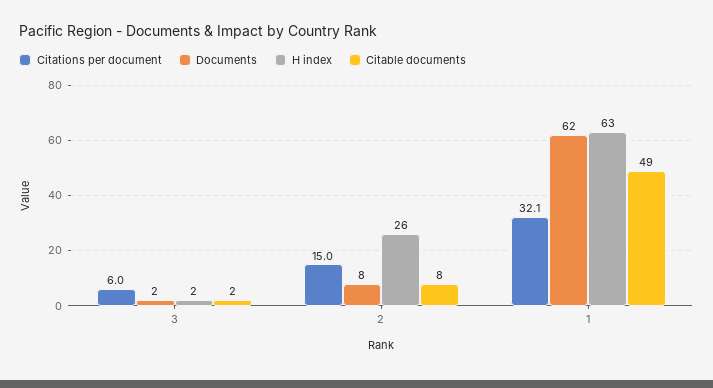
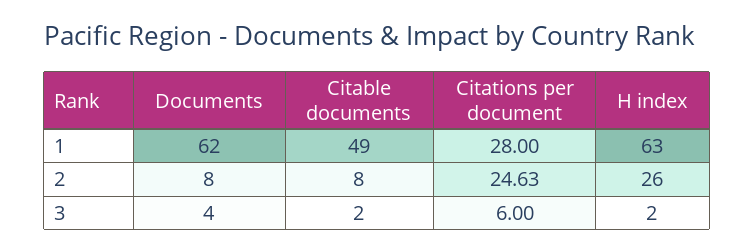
  {
    "Citations per document": {
      "3": 6,
-     "2": 15,
+     "2": 24.63,
-     "1": 32.1
+     "1": 28
    },
    "Documents": {
-     "3": 2,
+     "3": 4,
      "2": 8,
      "1": 62
    },
    "H index": {
      "3": 2,
      "2": 26,
      "1": 63
    },
    "Citable documents": {
      "3": 2,
      "2": 8,
      "1": 49
    }
  }

